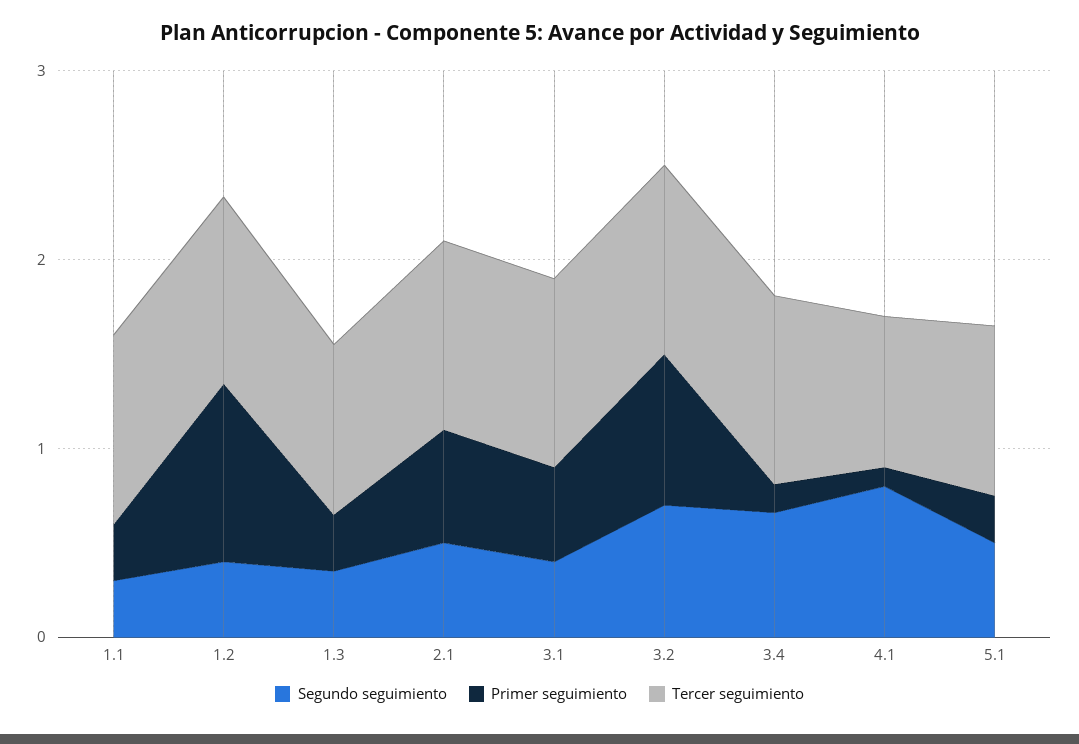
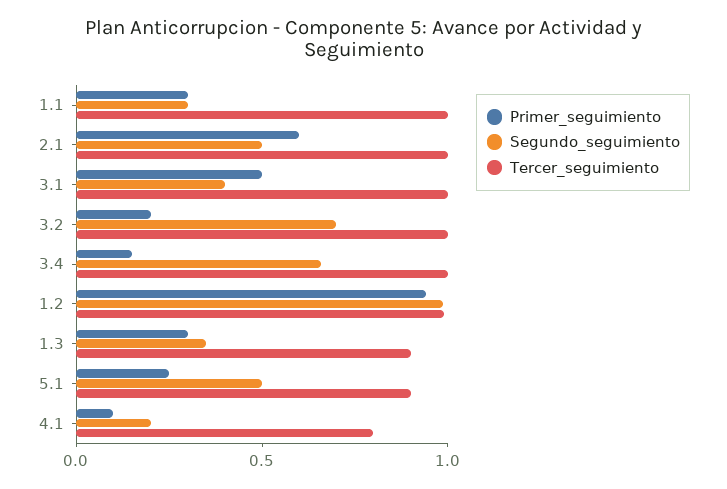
  {
    "Segundo seguimiento": {
      "1.1": 0.3,
-     "1.2": 0.4,
+     "1.2": 1,
      "1.3": 0.4,
      "2.1": 0.5,
      "3.1": 0.4,
      "3.2": 0.7,
      "3.4": 0.7,
-     "4.1": 0.8,
+     "4.1": 0.2,
      "5.1": 0.5
    },
    "Primer seguimiento": {
      "1.1": 0.3,
      "1.2": 0.9,
      "1.3": 0.3,
      "2.1": 0.6,
      "3.1": 0.5,
-     "3.2": 0.8,
+     "3.2": 0.2,
      "3.4": 0.2,
      "4.1": 0.1,
      "5.1": 0.3
    },
    "Tercer seguimiento": {
      "1.1": 1,
      "1.2": 1,
      "1.3": 0.9,
      "2.1": 1,
      "3.1": 1,
      "3.2": 1,
      "3.4": 1,
      "4.1": 0.8,
      "5.1": 0.9
    }
  }

